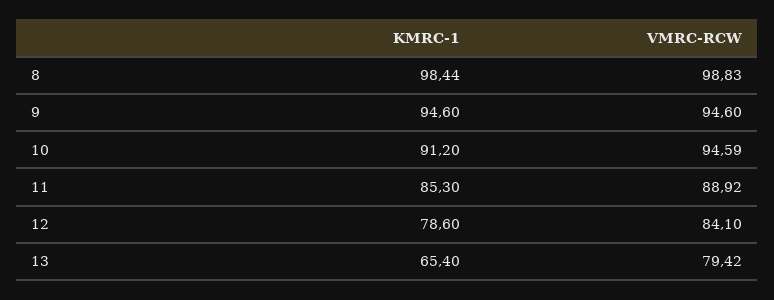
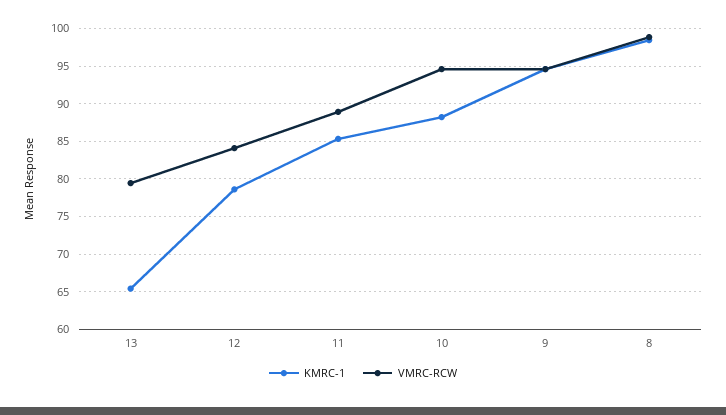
  {
    "KMRC-1": {
      "8": 98.44,
      "9": 94.6,
-     "10": 91.2,
+     "10": 88,
      "11": 85.3,
      "12": 78.6,
      "13": 65.4
    },
    "VMRC-RCW": {
      "8": 98.83,
      "9": 94.6,
      "10": 94.59,
      "11": 88.92,
      "12": 84.1,
      "13": 79.42
    }
  }

